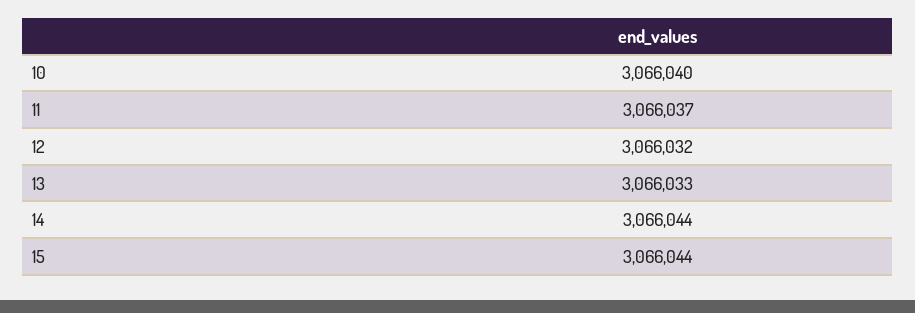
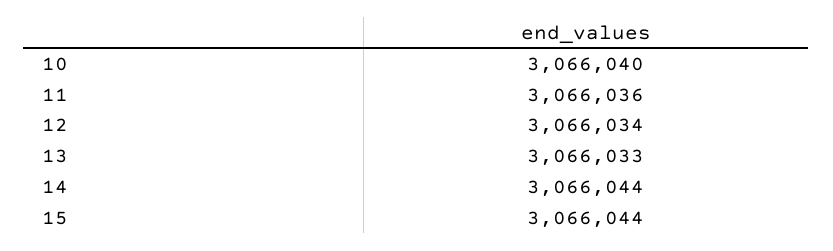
  {
    "10": 3066040,
-   "11": 3066037,
+   "11": 3066036,
-   "12": 3066032,
+   "12": 3066034,
    "13": 3066033,
    "14": 3066044,
    "15": 3066044
  }

